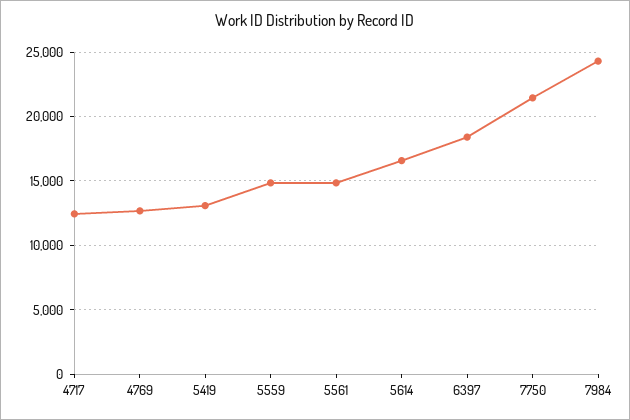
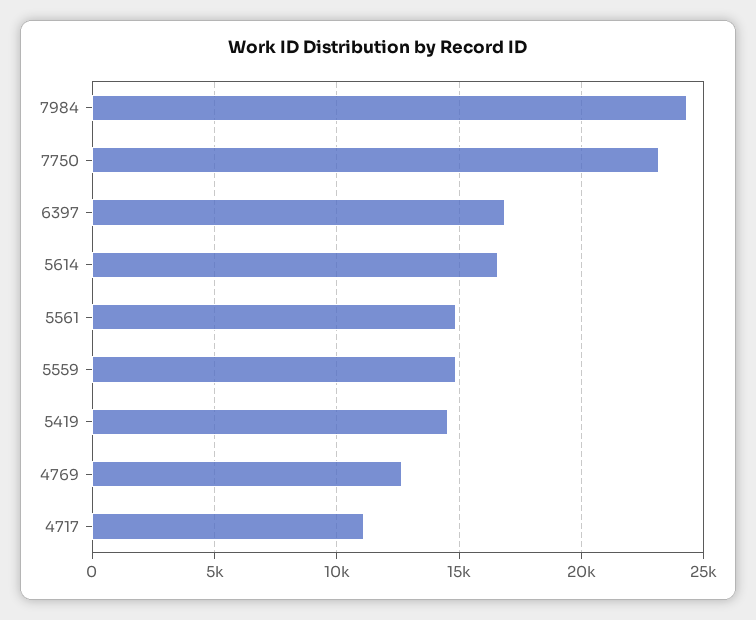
  {
-   "4717": 12500,
+   "4717": 11000,
    "4769": 12500,
-   "5419": 13000,
+   "5419": 14500,
    "5559": 15000,
    "5561": 15000,
    "5614": 16500,
-   "6397": 18500,
+   "6397": 17000,
-   "7750": 21500,
+   "7750": 23000,
    "7984": 24500
  }

